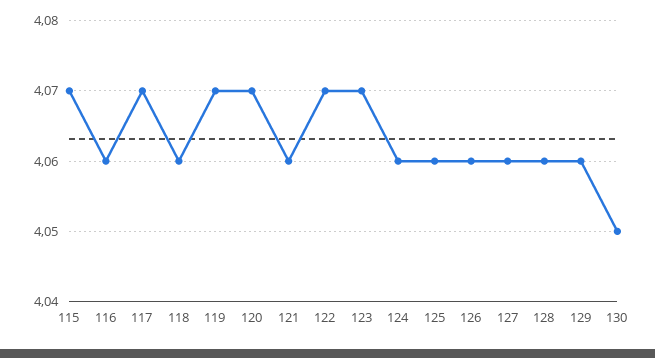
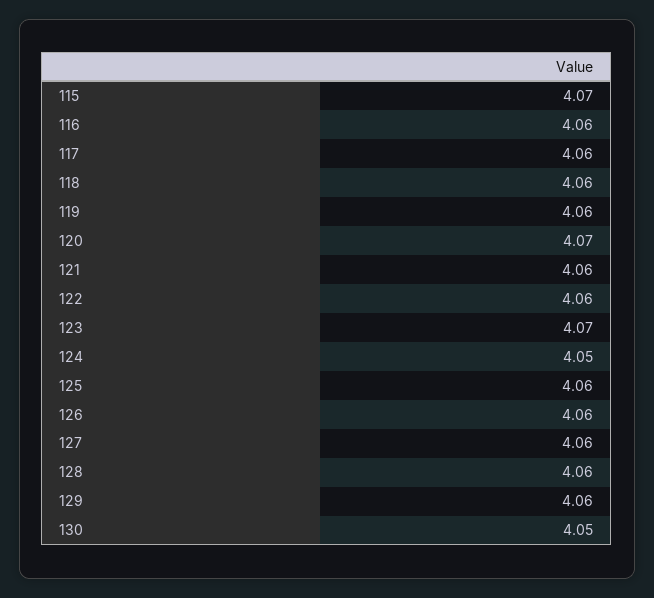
  {
    "115": 4.07,
    "116": 4.06,
-   "117": 4.07,
+   "117": 4.06,
    "118": 4.06,
-   "119": 4.07,
+   "119": 4.06,
    "120": 4.07,
    "121": 4.06,
-   "122": 4.07,
+   "122": 4.06,
    "123": 4.07,
-   "124": 4.06,
+   "124": 4.05,
    "125": 4.06,
    "126": 4.06,
    "127": 4.06,
    "128": 4.06,
    "129": 4.06,
    "130": 4.05
  }

